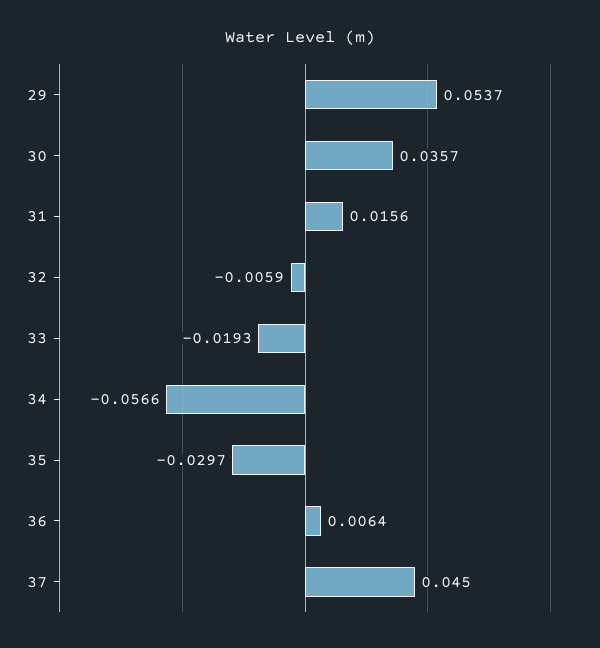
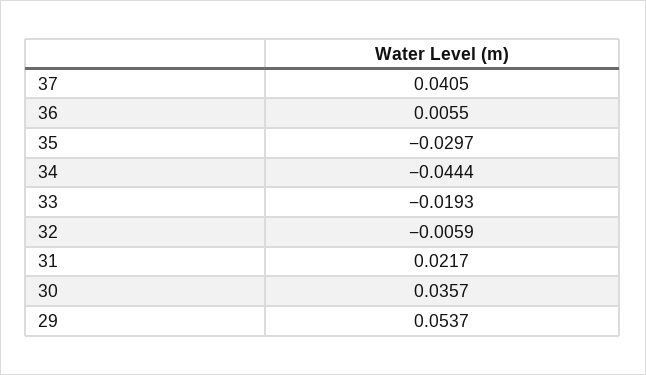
  {
    "29": 0.0537,
    "30": 0.0357,
-   "31": 0.0156,
+   "31": 0.0217,
    "32": -0.0059,
    "33": -0.0193,
-   "34": -0.0566,
+   "34": -0.0444,
    "35": -0.0297,
-   "36": 0.0064,
+   "36": 0.0055,
-   "37": 0.045
+   "37": 0.0405
  }

